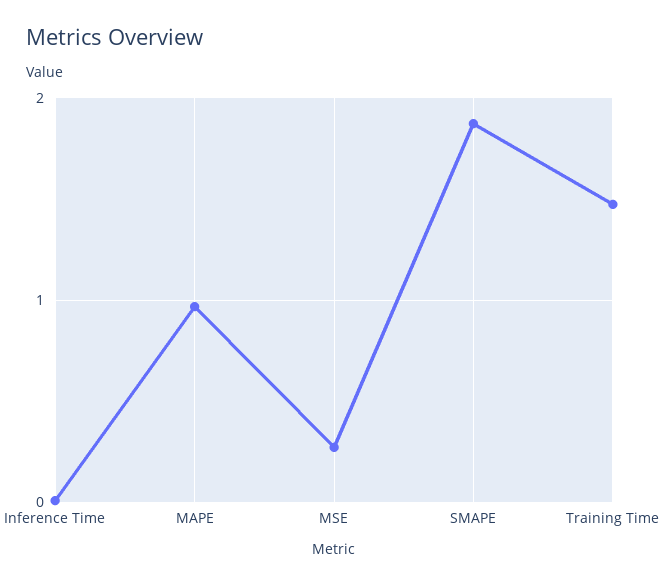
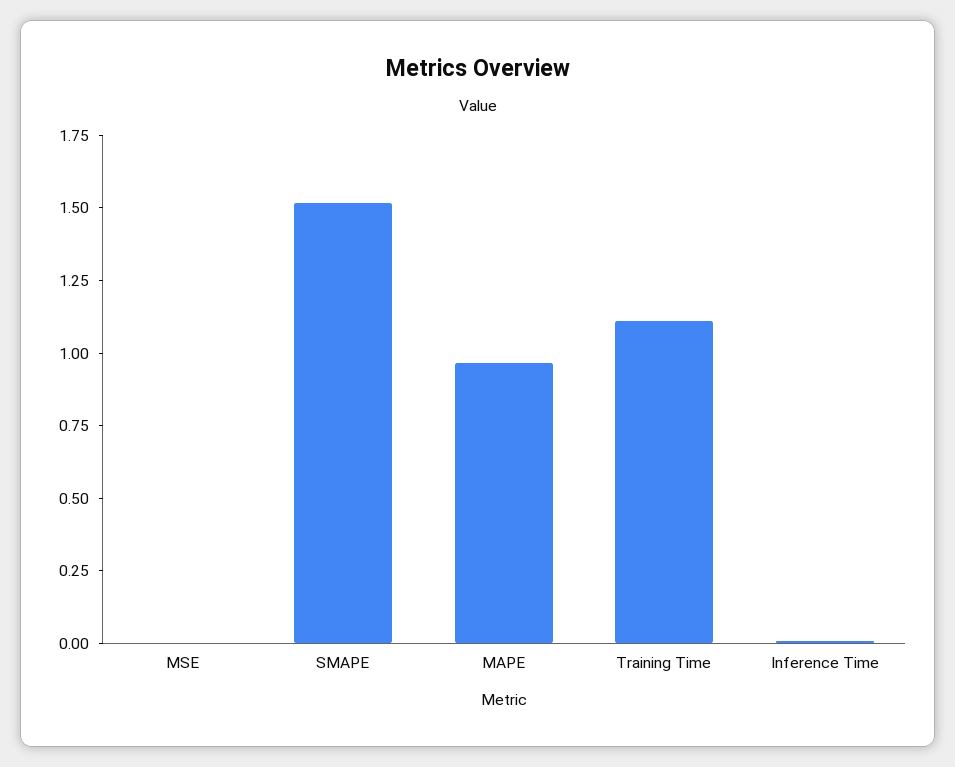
  {
    "Inference Time": 0,
    "MAPE": 0.95,
-   "MSE": 0.3,
+   "MSE": 0,
-   "SMAPE": 1.9,
+   "SMAPE": 1.5,
-   "Training Time": 1.5
+   "Training Time": 1.1
  }

